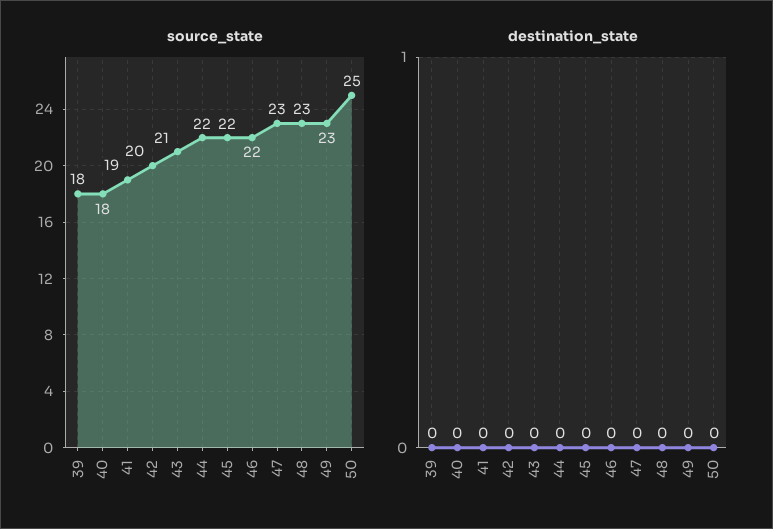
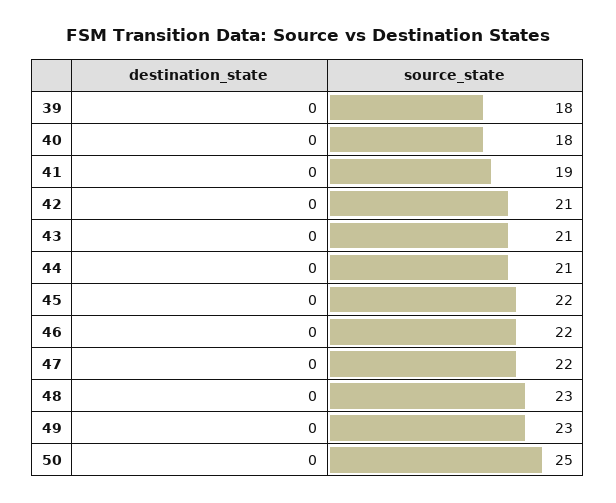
  {
    "source_state": {
      "39": 18,
      "40": 18,
      "41": 19,
-     "42": 20,
+     "42": 21,
      "43": 21,
-     "44": 22,
+     "44": 21,
      "45": 22,
      "46": 22,
-     "47": 23,
+     "47": 22,
      "48": 23,
      "49": 23,
      "50": 25
    },
    "destination_state": {
      "39": 0,
      "40": 0,
      "41": 0,
      "42": 0,
      "43": 0,
      "44": 0,
      "45": 0,
      "46": 0,
      "47": 0,
      "48": 0,
      "49": 0,
      "50": 0
    }
  }

